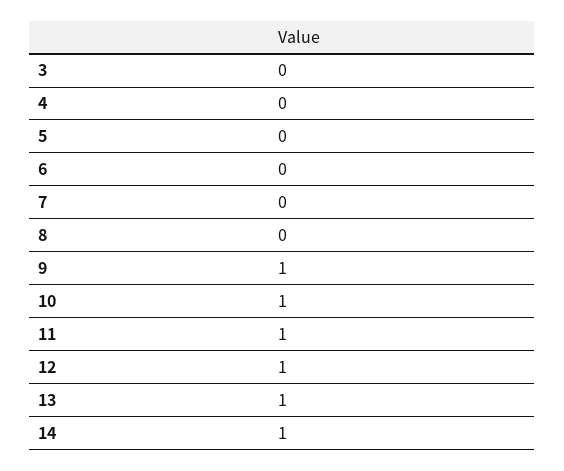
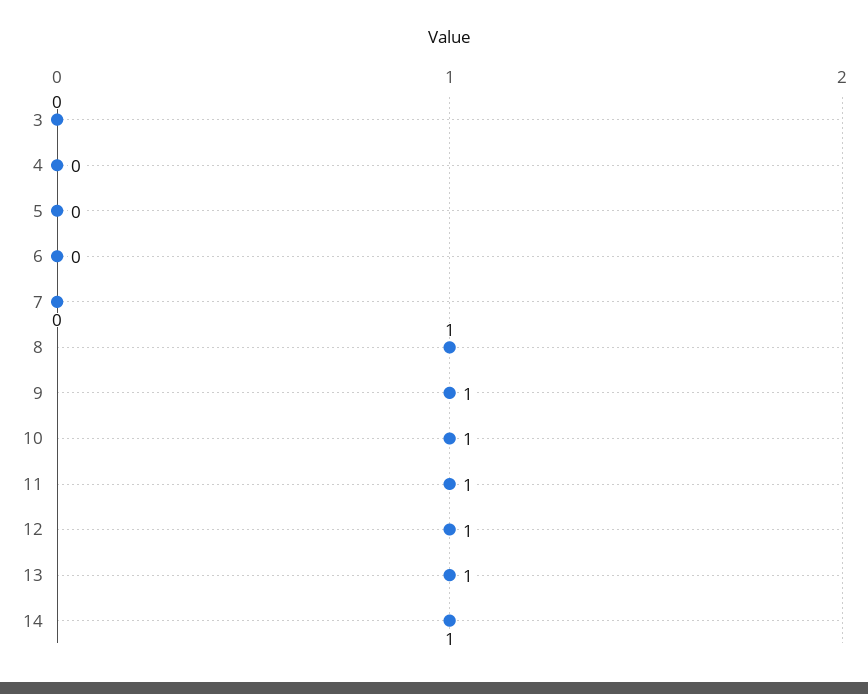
  {
    "3": 0,
    "4": 0,
    "5": 0,
    "6": 0,
    "7": 0,
-   "8": 0,
+   "8": 1,
    "9": 1,
    "10": 1,
    "11": 1,
    "12": 1,
    "13": 1,
    "14": 1
  }

